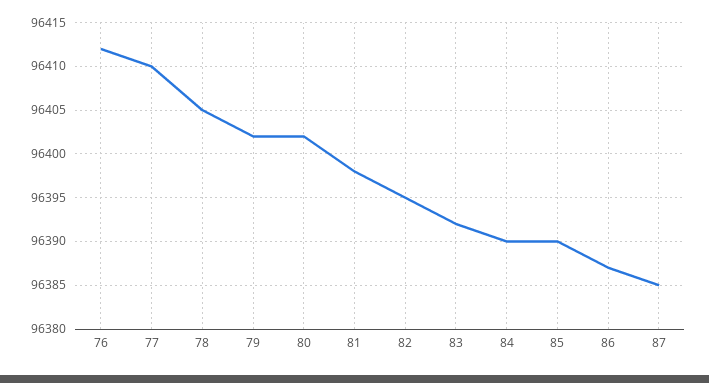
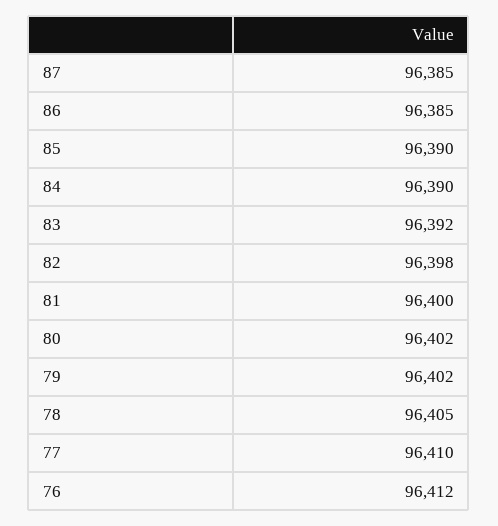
  {
    "76": 96412,
    "77": 96410,
    "78": 96405,
    "79": 96402,
    "80": 96402,
-   "81": 96398,
+   "81": 96400,
-   "82": 96395,
+   "82": 96398,
    "83": 96392,
    "84": 96390,
    "85": 96390,
-   "86": 96387,
+   "86": 96385,
    "87": 96385
  }

